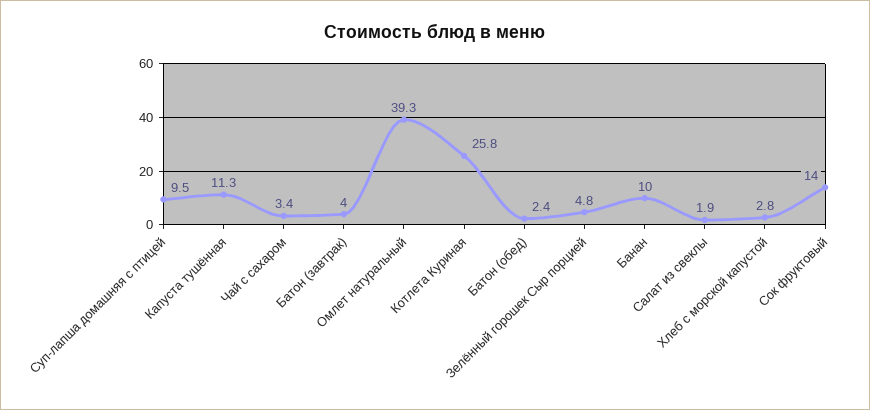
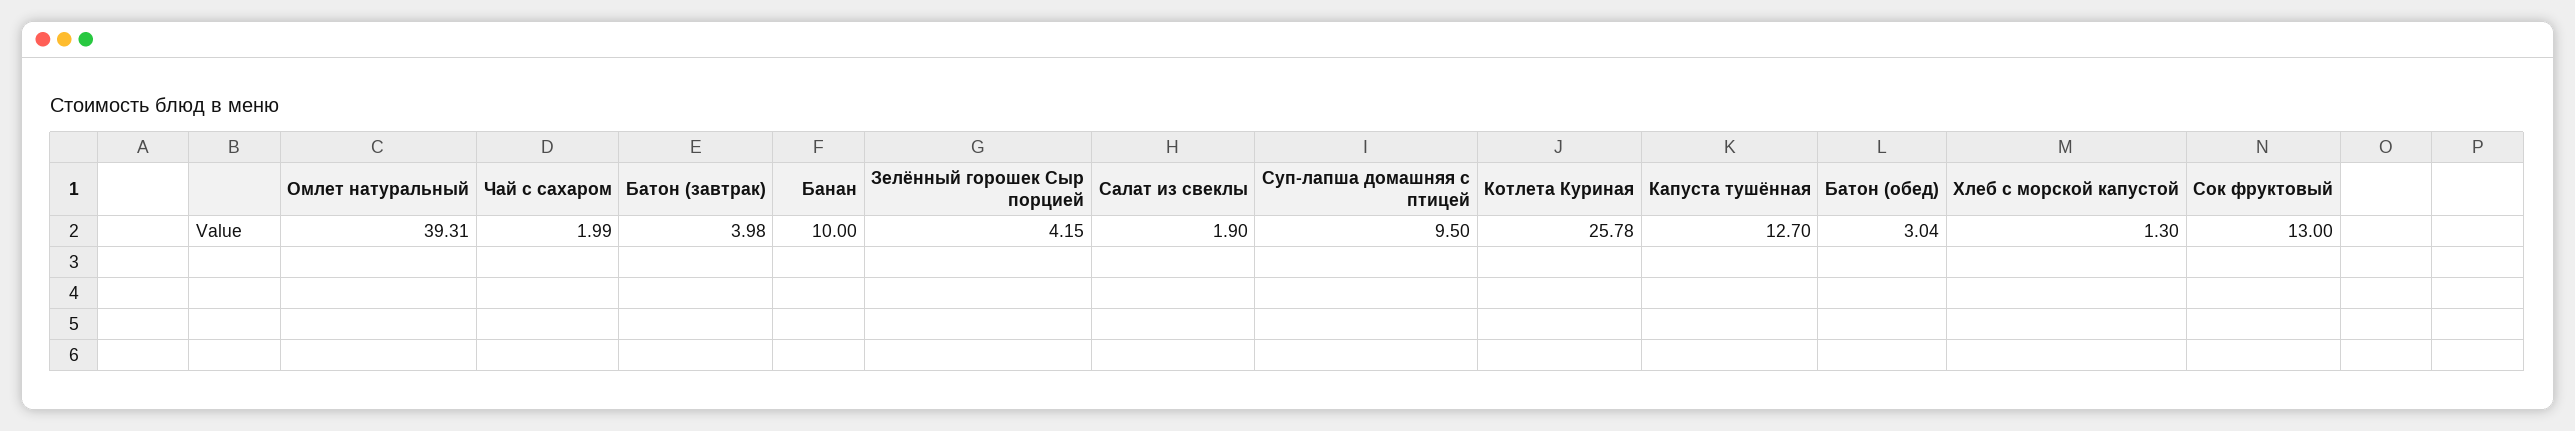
  {
    "Суп-лапша домашняя с птицей": 9.5,
-   "Капуста тушённая": 11.3,
+   "Капуста тушённая": 12.7,
-   "Чай с сахаром": 3.4,
+   "Чай с сахаром": 1.99,
    "Батон (завтрак)": 3.98,
    "Омлет натуральный": 39.31,
    "Котлета Куриная": 25.78,
-   "Батон (обед)": 2.4,
+   "Батон (обед)": 3.04,
-   "Зелённый горошек Сыр порцией": 4.8,
+   "Зелённый горошек Сыр порцией": 4.15,
    "Банан": 10,
    "Салат из свеклы": 1.9,
-   "Хлеб с морской капустой": 2.8,
+   "Хлеб с морской капустой": 1.3,
-   "Сок фруктовый": 14
+   "Сок фруктовый": 13
  }

